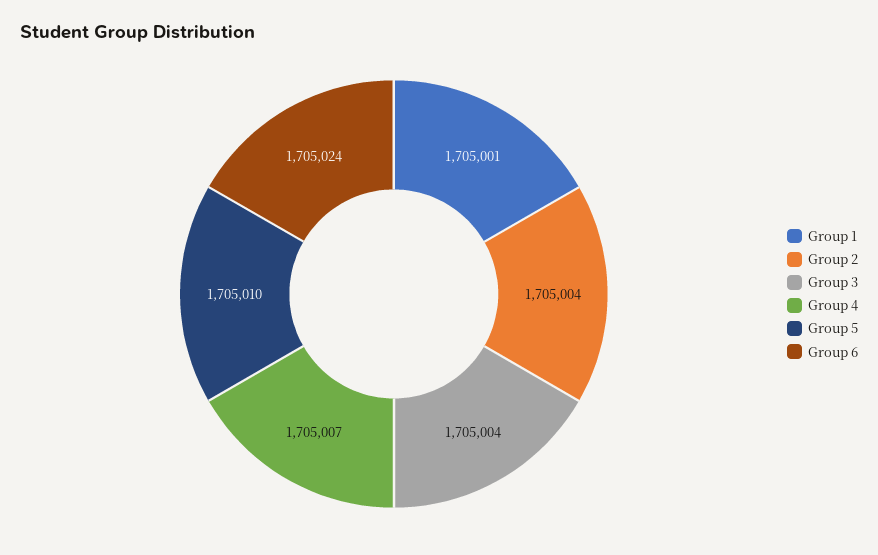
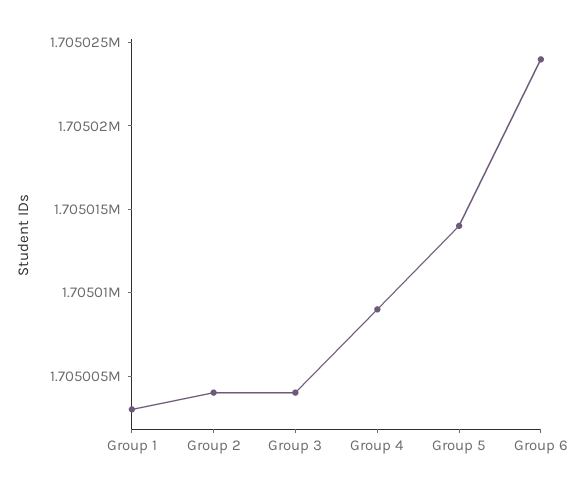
  {
-   "Group 1": 1705001,
+   "Group 1": 1705003,
    "Group 2": 1705004,
    "Group 3": 1705004,
-   "Group 4": 1705007,
+   "Group 4": 1705009,
-   "Group 5": 1705010,
+   "Group 5": 1705014,
    "Group 6": 1705024
  }

